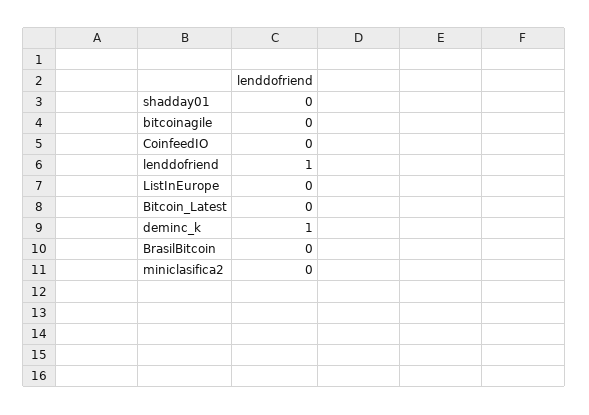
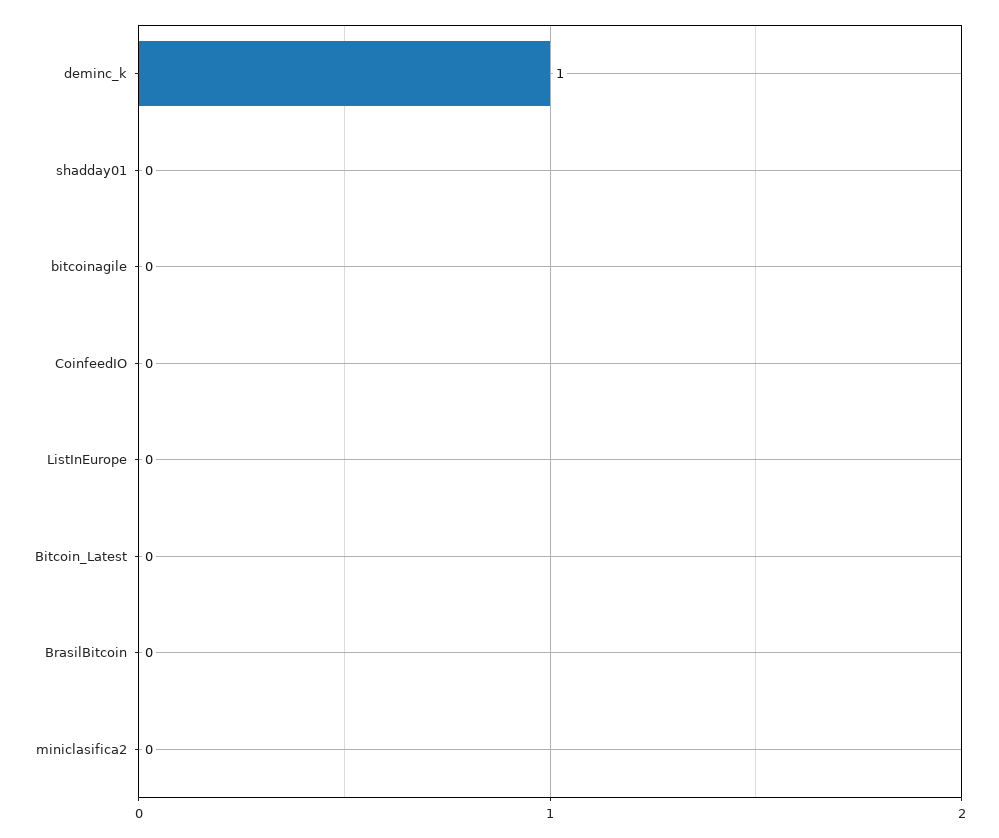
  {
    "shadday01": 0,
    "bitcoinagile": 0,
    "CoinfeedIO": 0,
-   "lenddofriend": 1,
    "ListInEurope": 0,
    "Bitcoin_Latest": 0,
    "deminc_k": 1,
    "BrasilBitcoin": 0,
    "miniclasifica2": 0
  }

